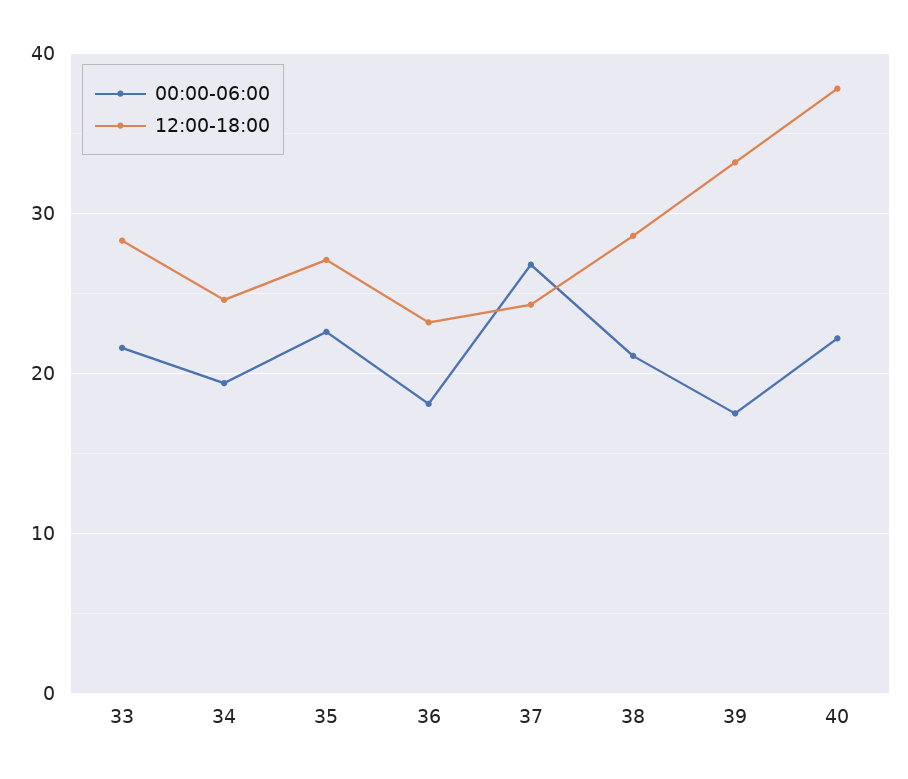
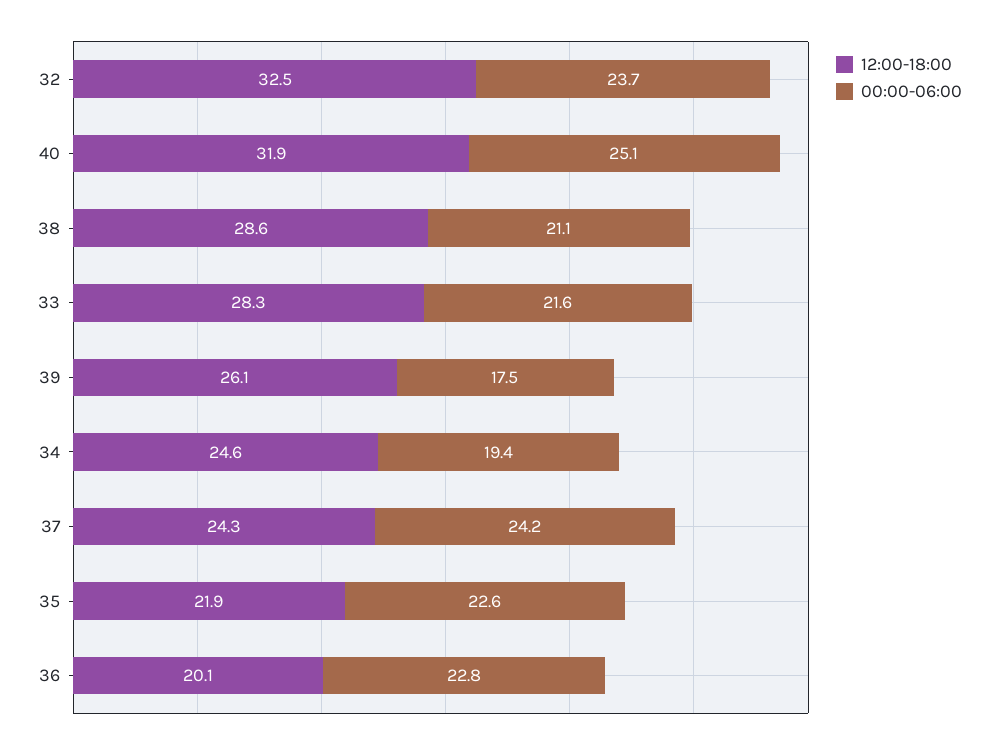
  {
    "00:00-06:00": {
      "33": 21.6,
      "34": 19.4,
      "35": 22.6,
-     "36": 18,
+     "36": 22.8,
-     "37": 27,
+     "37": 24.2,
      "38": 21.1,
      "39": 17.5,
-     "40": 22
+     "40": 25.1,
+     "32": 23.7
    },
    "12:00-18:00": {
      "33": 28.3,
      "34": 24.6,
-     "35": 27,
+     "35": 21.9,
-     "36": 23,
+     "36": 20.1,
      "37": 24.3,
      "38": 28.6,
-     "39": 33,
+     "39": 26.1,
-     "40": 38
+     "40": 31.9,
+     "32": 32.5
    }
  }

